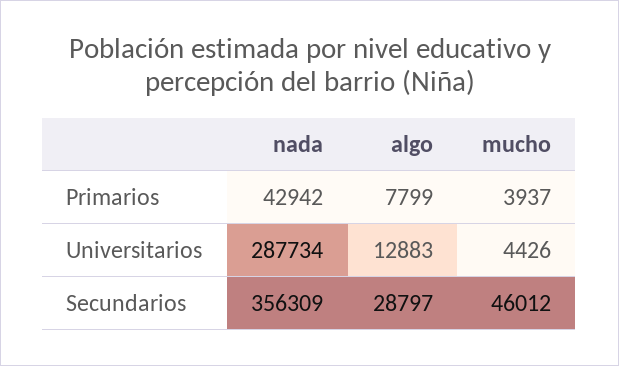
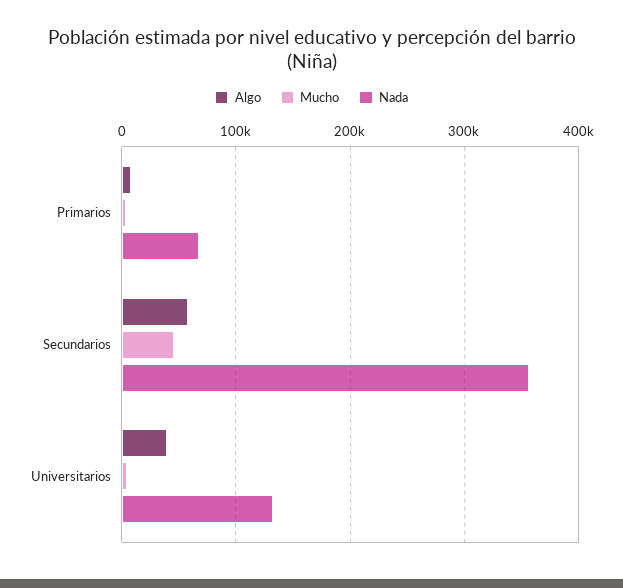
  {
    "nada": {
-     "Primarios": 42942,
+     "Primarios": 70000,
-     "Universitarios": 287734,
+     "Universitarios": 130000,
      "Secundarios": 356309
    },
    "algo": {
      "Primarios": 7799,
-     "Universitarios": 12883,
+     "Universitarios": 40000,
-     "Secundarios": 28797
+     "Secundarios": 60000
    },
    "mucho": {
      "Primarios": 3937,
      "Universitarios": 4426,
      "Secundarios": 46012
    }
  }

